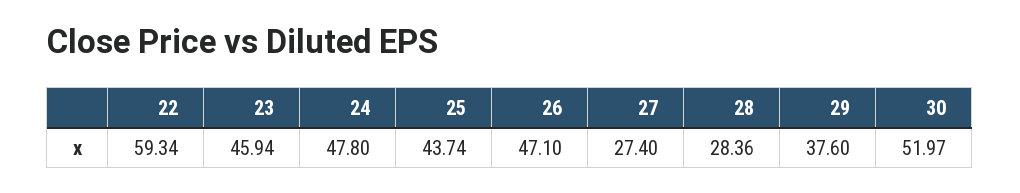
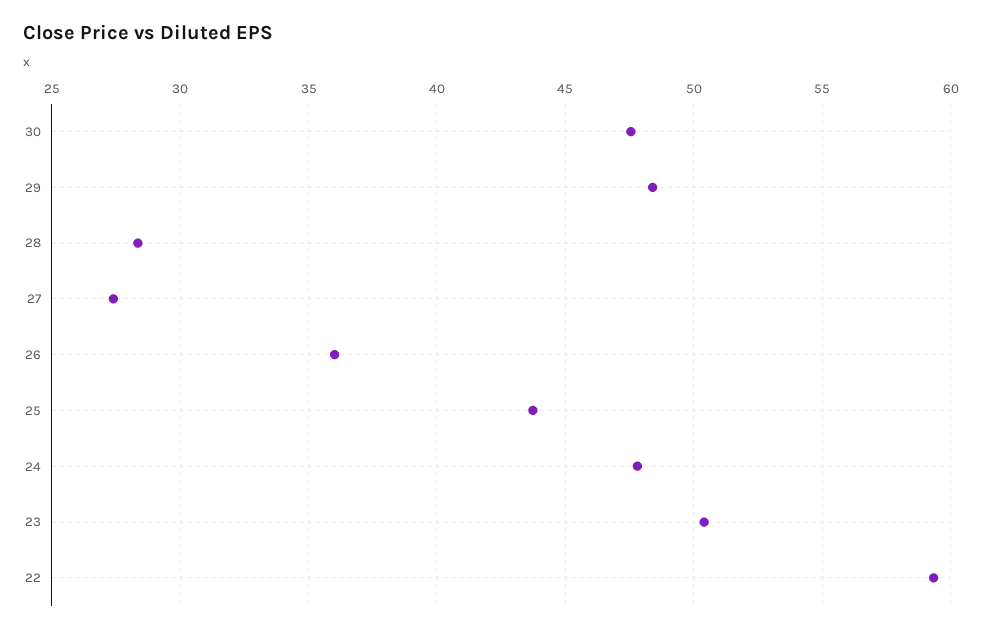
  {
    "22": 59.34,
-   "23": 45.94,
+   "23": 50.5,
    "24": 47.8,
    "25": 43.74,
-   "26": 47.1,
+   "26": 36,
    "27": 27.4,
    "28": 28.36,
-   "29": 37.6,
+   "29": 48.5,
-   "30": 51.97
+   "30": 47.5
  }

